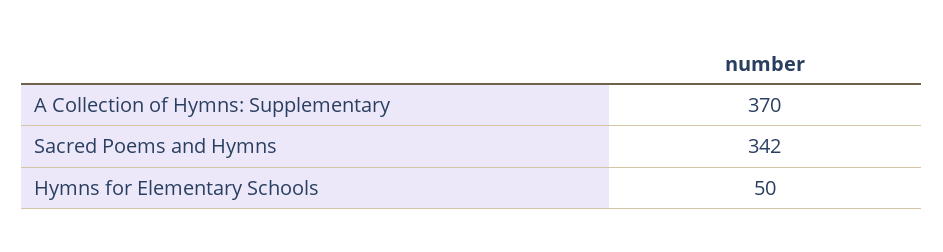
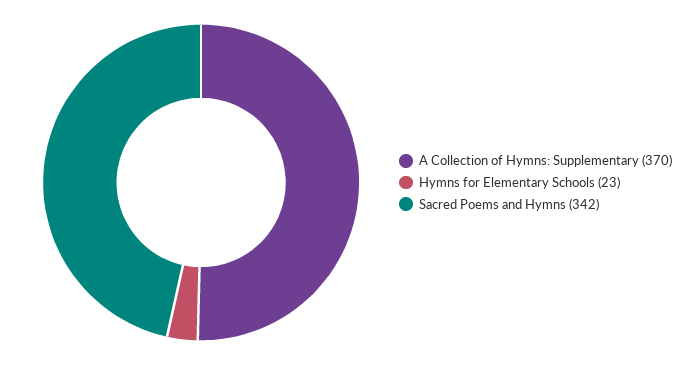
  {
    "A Collection of Hymns: Supplementary": 370,
    "Sacred Poems and Hymns": 342,
-   "Hymns for Elementary Schools": 50
+   "Hymns for Elementary Schools": 23
  }

